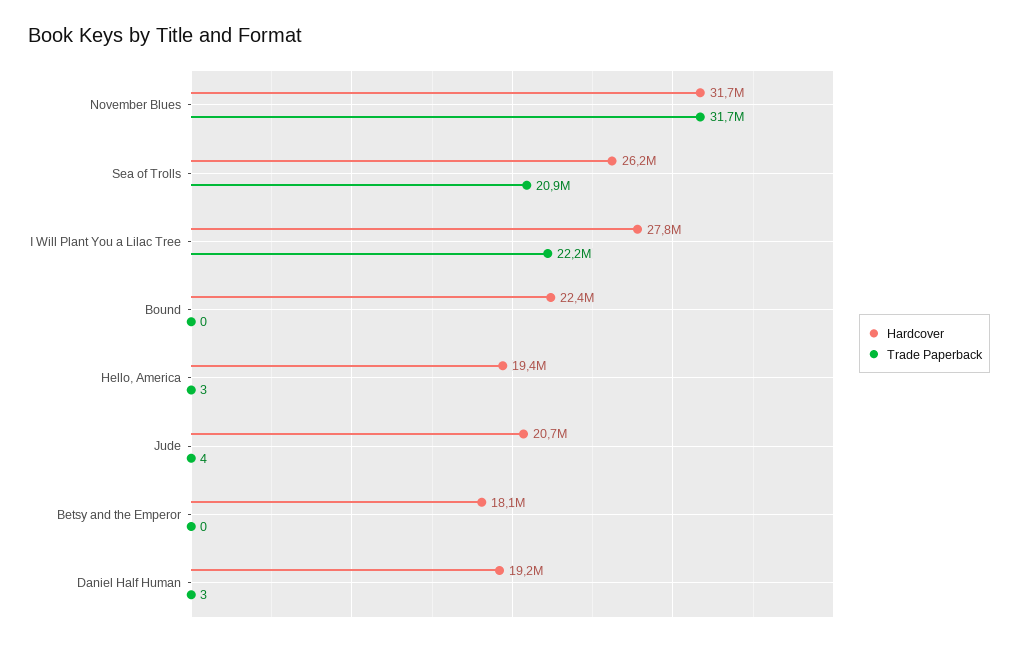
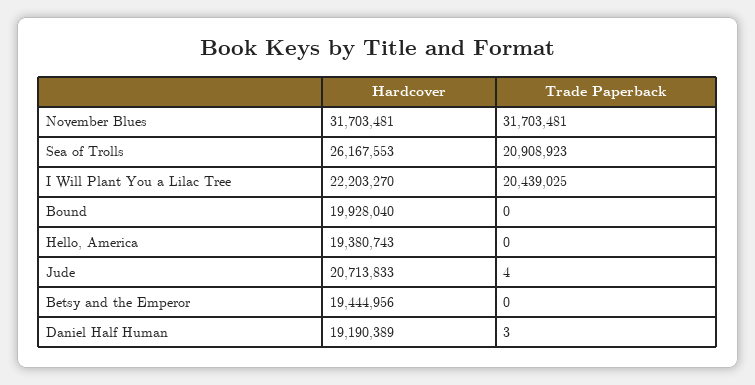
  {
    "Hardcover": {
      "November Blues": 31703481,
      "Sea of Trolls": 26167553,
-     "I Will Plant You a Lilac Tree": 27800000,
+     "I Will Plant You a Lilac Tree": 22203270,
-     "Bound": 22400000,
+     "Bound": 19928040,
      "Hello, America": 19380743,
      "Jude": 20713833,
-     "Betsy and the Emperor": 18100000,
+     "Betsy and the Emperor": 19444956,
      "Daniel Half Human": 19190389
    },
    "Trade Paperback": {
      "November Blues": 31703481,
      "Sea of Trolls": 20908923,
-     "I Will Plant You a Lilac Tree": 22200000,
+     "I Will Plant You a Lilac Tree": 20439025,
      "Bound": 0,
-     "Hello, America": 3,
+     "Hello, America": 0,
      "Jude": 4,
      "Betsy and the Emperor": 0,
      "Daniel Half Human": 3
    }
  }

